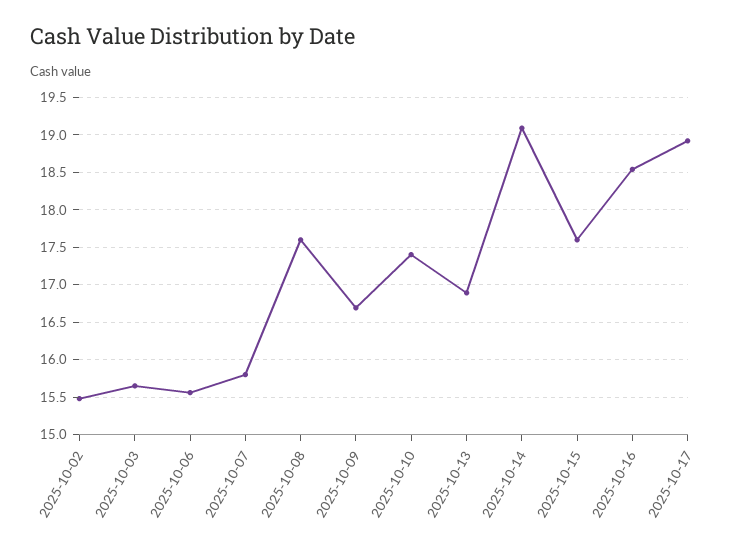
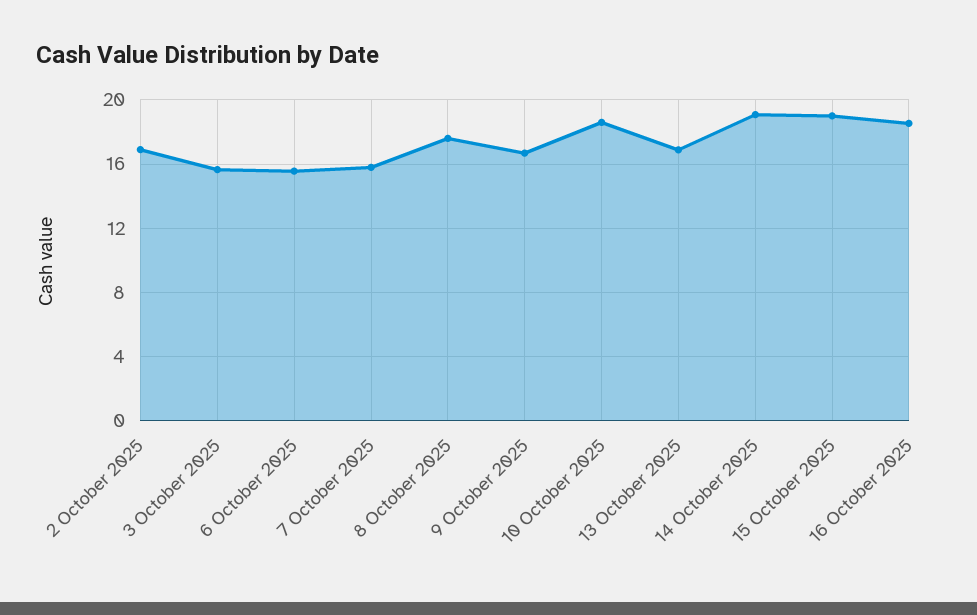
  {
-   "2025-10-02": 15.5,
+   "2025-10-02": 17,
    "2025-10-03": 15.7,
    "2025-10-06": 15.6,
    "2025-10-07": 15.8,
    "2025-10-08": 17.6,
    "2025-10-09": 16.7,
-   "2025-10-10": 17.4,
+   "2025-10-10": 18.5,
    "2025-10-13": 16.9,
    "2025-10-14": 19.1,
-   "2025-10-15": 17.6,
+   "2025-10-15": 19,
-   "2025-10-16": 18.5,
+   "2025-10-16": 18.5
-   "2025-10-17": 18.9
  }

